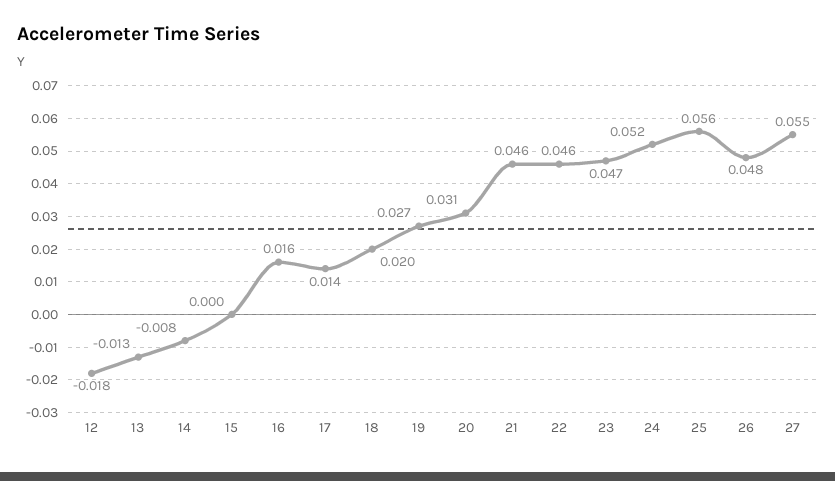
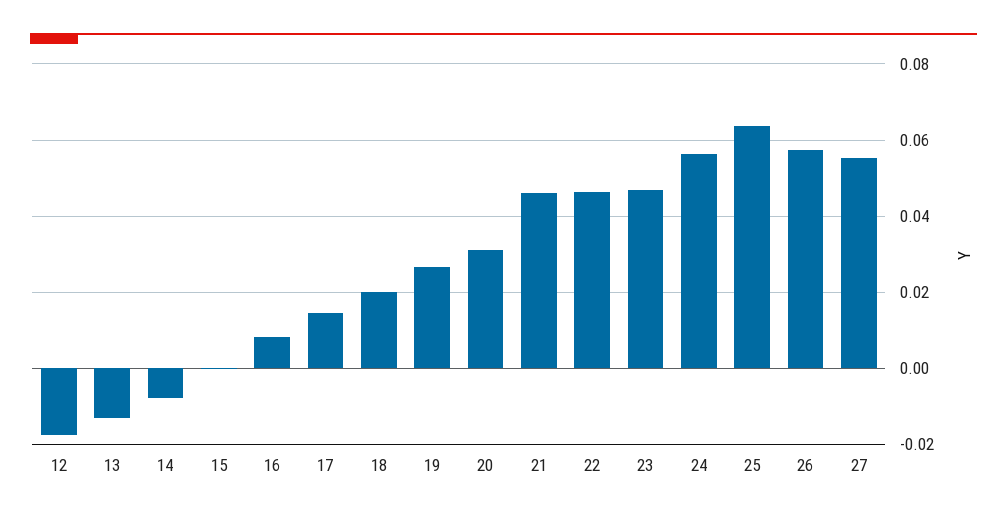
  {
    "12": -0.018,
    "13": -0.013,
    "14": -0.008,
    "15": 0,
-   "16": 0.016,
+   "16": 0.008,
    "17": 0.014,
    "18": 0.02,
    "19": 0.027,
    "20": 0.031,
    "21": 0.046,
    "22": 0.046,
    "23": 0.047,
-   "24": 0.052,
+   "24": 0.056,
-   "25": 0.056,
+   "25": 0.064,
-   "26": 0.048,
+   "26": 0.058,
    "27": 0.055
  }

